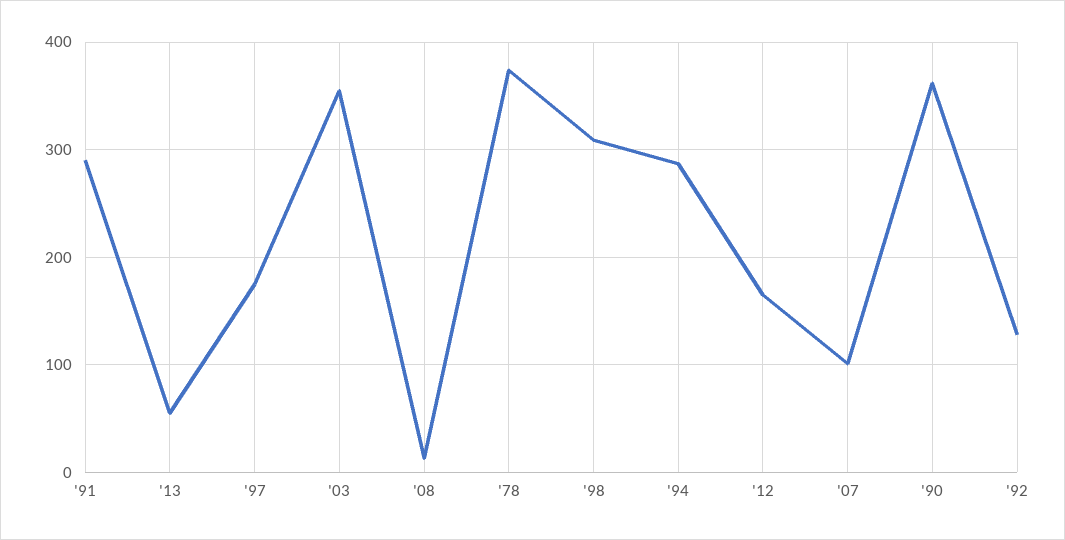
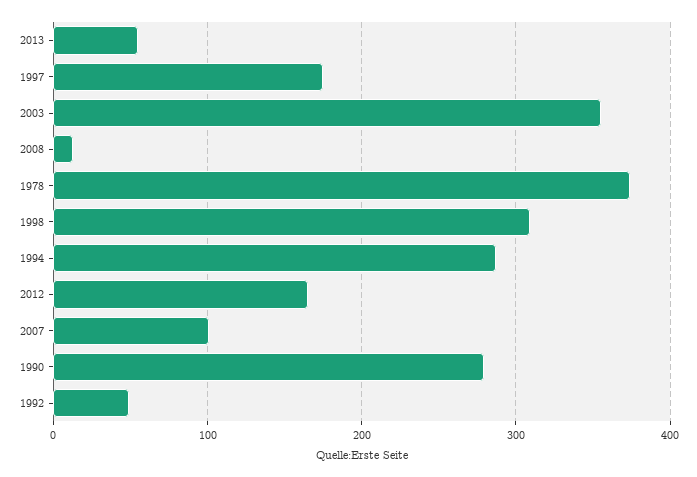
  {
-   "'91": 290,
    "'13": 60,
    "'97": 180,
    "'03": 360,
    "'08": 10,
    "'78": 370,
    "'98": 310,
    "'94": 290,
    "'12": 170,
    "'07": 100,
-   "'90": 360,
+   "'90": 280,
-   "'92": 130
+   "'92": 50
  }

